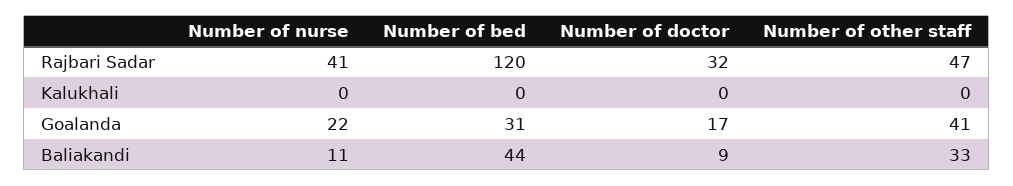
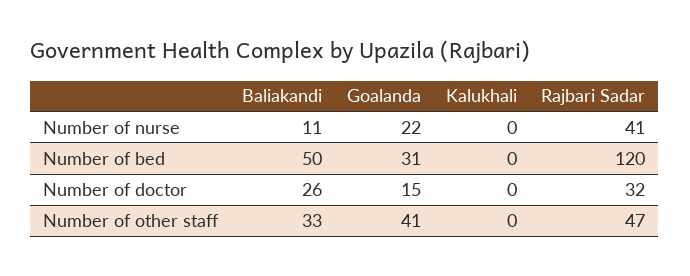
  {
    "Number of nurse": {
      "Rajbari Sadar": 41,
      "Kalukhali": 0,
      "Goalanda": 22,
      "Baliakandi": 11
    },
    "Number of bed": {
      "Rajbari Sadar": 120,
      "Kalukhali": 0,
      "Goalanda": 31,
-     "Baliakandi": 44
+     "Baliakandi": 50
    },
    "Number of doctor": {
      "Rajbari Sadar": 32,
      "Kalukhali": 0,
-     "Goalanda": 17,
+     "Goalanda": 15,
-     "Baliakandi": 9
+     "Baliakandi": 26
    },
    "Number of other staff": {
      "Rajbari Sadar": 47,
      "Kalukhali": 0,
      "Goalanda": 41,
      "Baliakandi": 33
    }
  }

